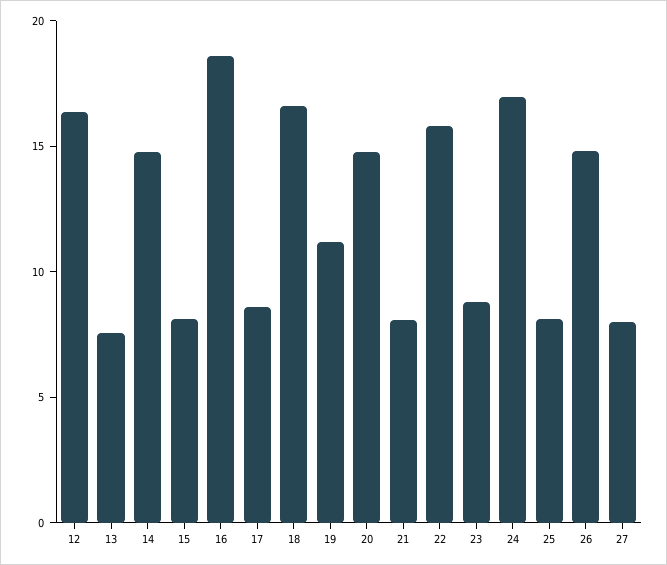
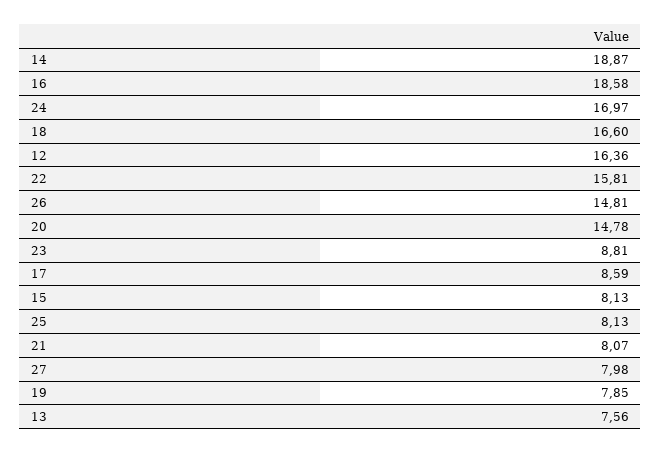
  {
    "12": 16.36,
    "13": 7.56,
-   "14": 15,
+   "14": 18.87,
    "15": 8.13,
    "16": 18.58,
    "17": 8.59,
    "18": 16.6,
-   "19": 11,
+   "19": 7.85,
    "20": 14.78,
    "21": 8.07,
    "22": 15.81,
    "23": 8.81,
    "24": 16.97,
    "25": 8.13,
    "26": 14.81,
    "27": 7.98
  }

